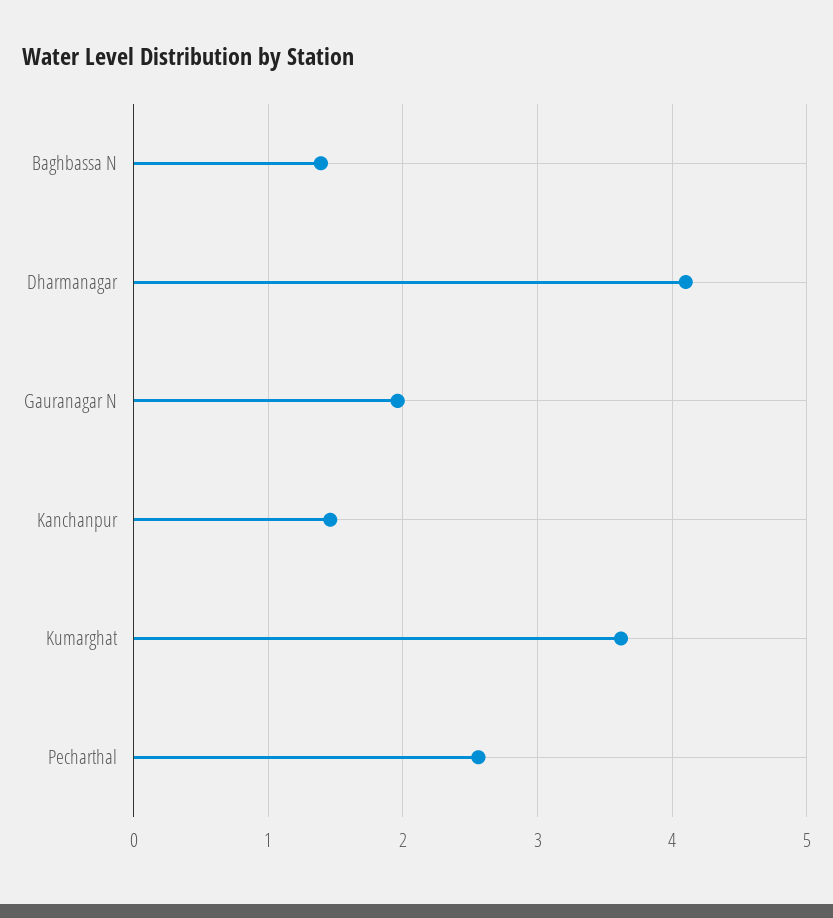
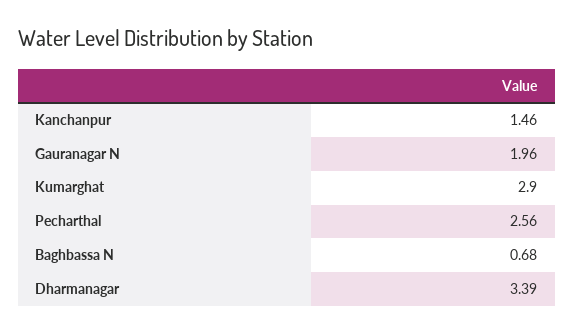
  {
-   "Baghbassa N": 1.4,
+   "Baghbassa N": 0.68,
-   "Dharmanagar": 4.1,
+   "Dharmanagar": 3.39,
    "Gauranagar N": 1.96,
    "Kanchanpur": 1.46,
-   "Kumarghat": 3.6,
+   "Kumarghat": 2.9,
    "Pecharthal": 2.56
  }

